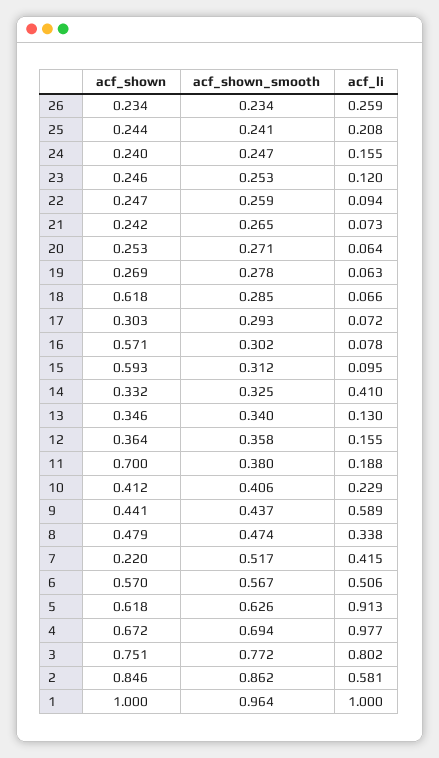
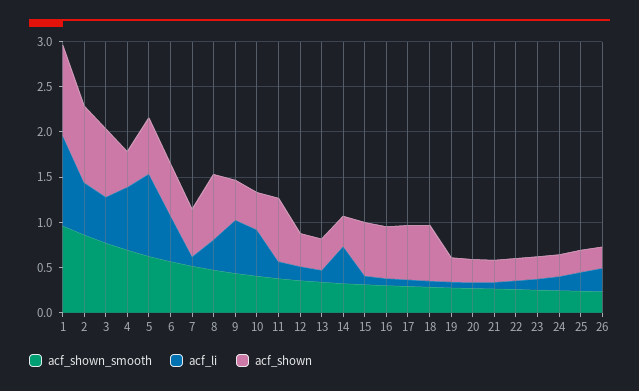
  {
    "acf_shown": {
      "26": 0.234,
      "25": 0.244,
      "24": 0.24,
      "23": 0.246,
      "22": 0.247,
      "21": 0.242,
      "20": 0.253,
      "19": 0.269,
      "18": 0.618,
-     "17": 0.303,
+     "17": 0.6,
      "16": 0.571,
      "15": 0.593,
      "14": 0.332,
      "13": 0.346,
      "12": 0.364,
      "11": 0.7,
      "10": 0.412,
      "9": 0.441,
-     "8": 0.479,
+     "8": 0.7,
-     "7": 0.22,
+     "7": 0.5,
      "6": 0.57,
      "5": 0.618,
-     "4": 0.672,
+     "4": 0.4,
      "3": 0.751,
      "2": 0.846,
      "1": 1
    },
    "acf_shown_smooth": {
      "26": 0.234,
      "25": 0.241,
      "24": 0.247,
      "23": 0.253,
      "22": 0.259,
      "21": 0.265,
      "20": 0.271,
      "19": 0.278,
      "18": 0.285,
      "17": 0.293,
      "16": 0.302,
      "15": 0.312,
      "14": 0.325,
      "13": 0.34,
      "12": 0.358,
      "11": 0.38,
      "10": 0.406,
      "9": 0.437,
      "8": 0.474,
      "7": 0.517,
      "6": 0.567,
      "5": 0.626,
      "4": 0.694,
      "3": 0.772,
      "2": 0.862,
      "1": 0.964
    },
    "acf_li": {
      "26": 0.259,
      "25": 0.208,
      "24": 0.155,
      "23": 0.12,
      "22": 0.094,
      "21": 0.073,
      "20": 0.064,
      "19": 0.063,
      "18": 0.066,
      "17": 0.072,
      "16": 0.078,
      "15": 0.095,
      "14": 0.41,
      "13": 0.13,
      "12": 0.155,
      "11": 0.188,
-     "10": 0.229,
+     "10": 0.5,
      "9": 0.589,
      "8": 0.338,
-     "7": 0.415,
+     "7": 0.1,
      "6": 0.506,
      "5": 0.913,
-     "4": 0.977,
+     "4": 0.7,
-     "3": 0.802,
+     "3": 0.5,
      "2": 0.581,
      "1": 1
    }
  }

